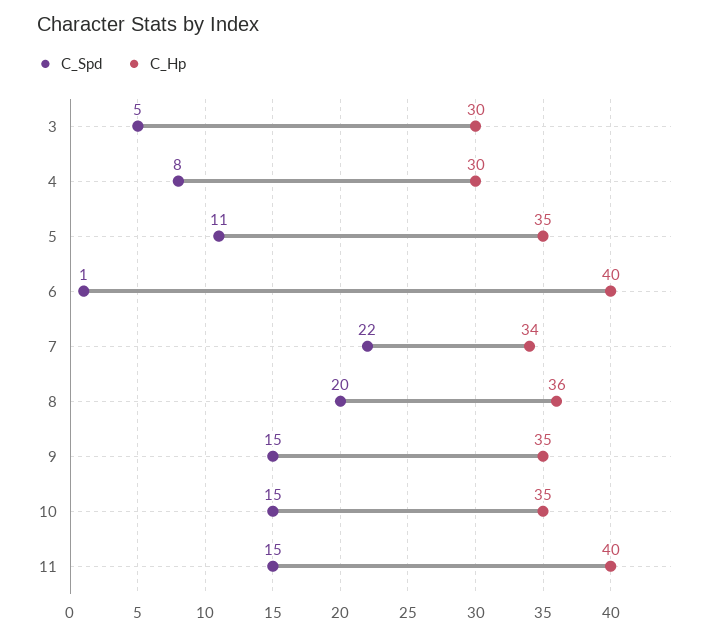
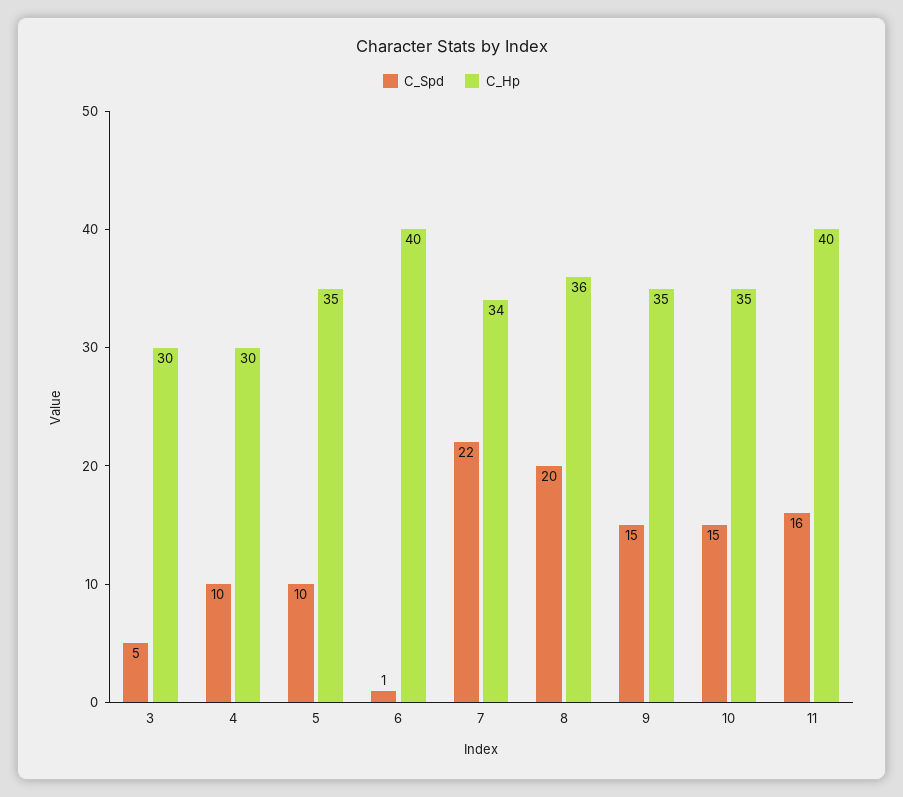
  {
    "C_Spd": {
      "3": 5,
-     "4": 8,
+     "4": 10,
-     "5": 11,
+     "5": 10,
      "6": 1,
      "7": 22,
      "8": 20,
      "9": 15,
      "10": 15,
-     "11": 15
+     "11": 16
    },
    "C_Hp": {
      "3": 30,
      "4": 30,
      "5": 35,
      "6": 40,
      "7": 34,
      "8": 36,
      "9": 35,
      "10": 35,
      "11": 40
    }
  }

